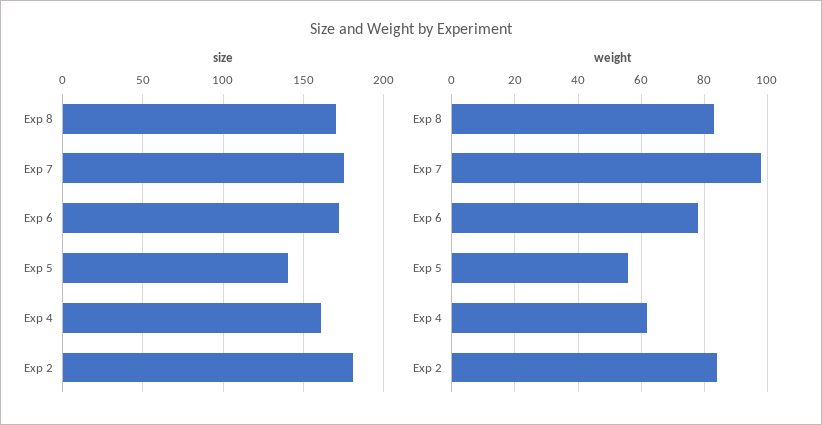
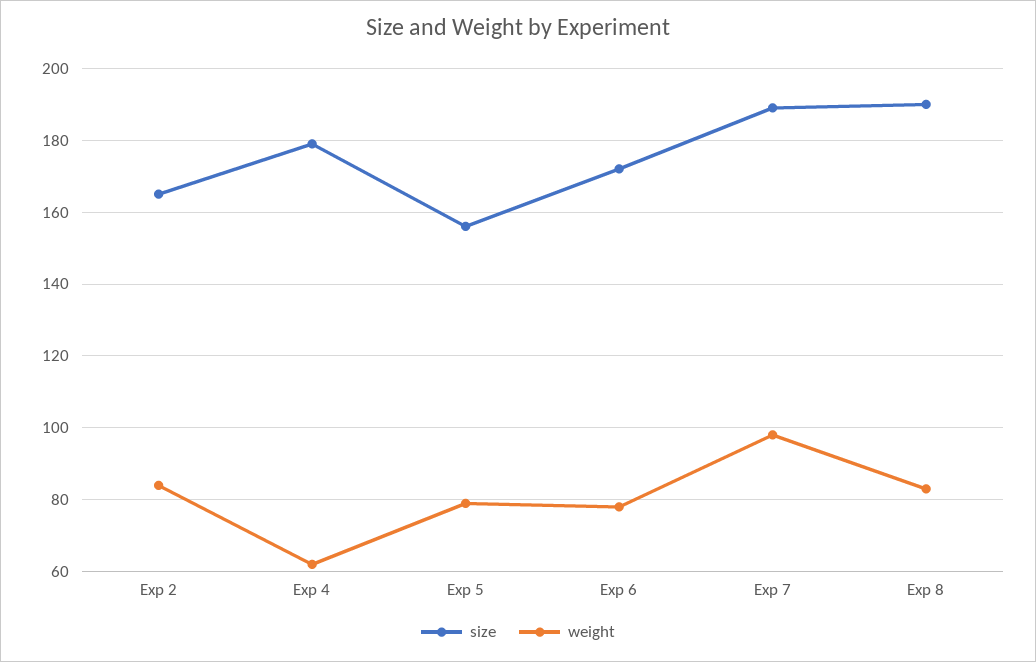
  {
    "size": {
-     "Exp 8": 170,
+     "Exp 8": 190,
-     "Exp 7": 175,
+     "Exp 7": 190,
      "Exp 6": 170,
-     "Exp 5": 140,
+     "Exp 5": 155,
-     "Exp 4": 160,
+     "Exp 4": 180,
-     "Exp 2": 180
+     "Exp 2": 165
    },
    "weight": {
      "Exp 8": 85,
      "Exp 7": 100,
      "Exp 6": 80,
-     "Exp 5": 55,
+     "Exp 5": 80,
      "Exp 4": 60,
      "Exp 2": 85
    }
  }

